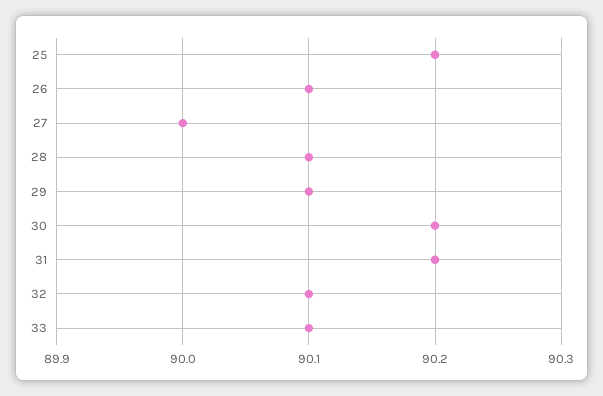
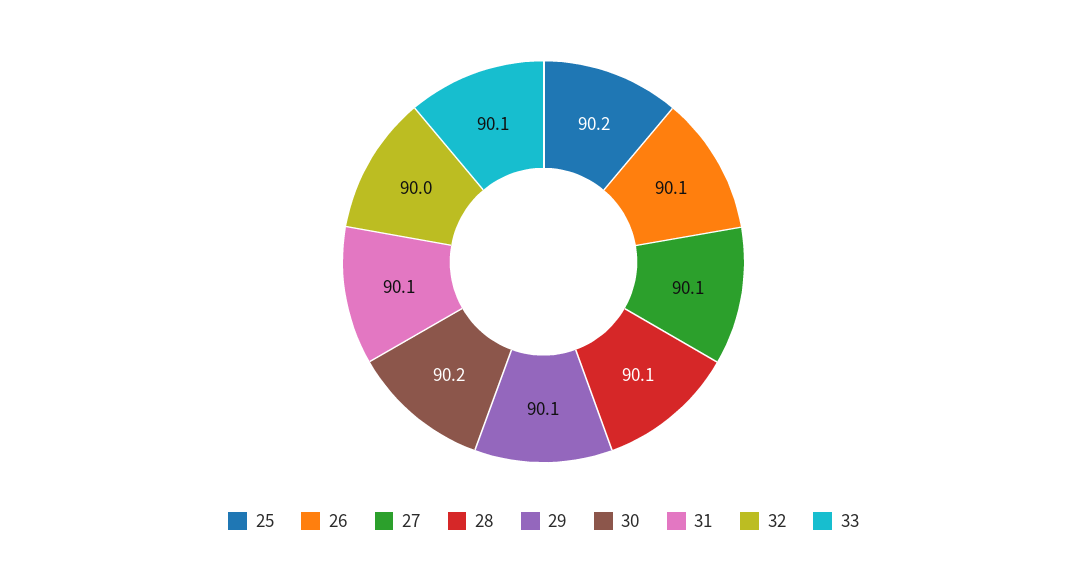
  {
    "25": 90.2,
    "26": 90.1,
-   "27": 90,
+   "27": 90.1,
    "28": 90.1,
    "29": 90.1,
    "30": 90.2,
-   "31": 90.2,
+   "31": 90.1,
-   "32": 90.1,
+   "32": 90,
    "33": 90.1
  }

